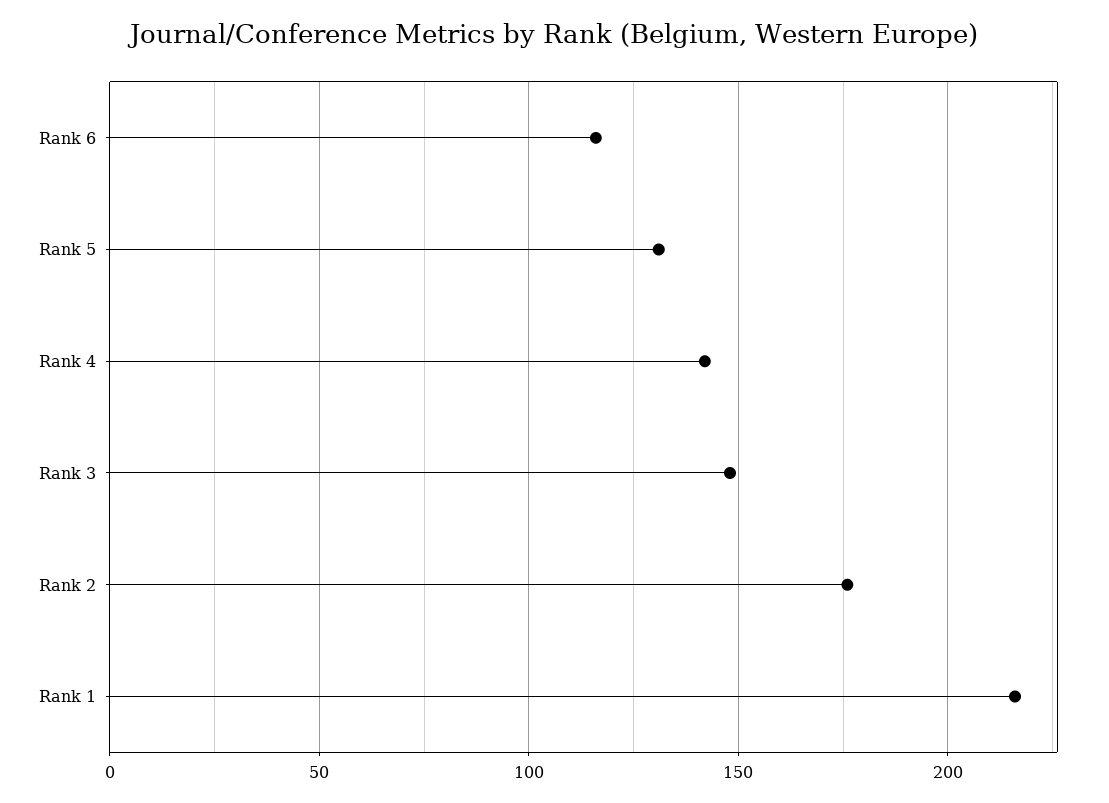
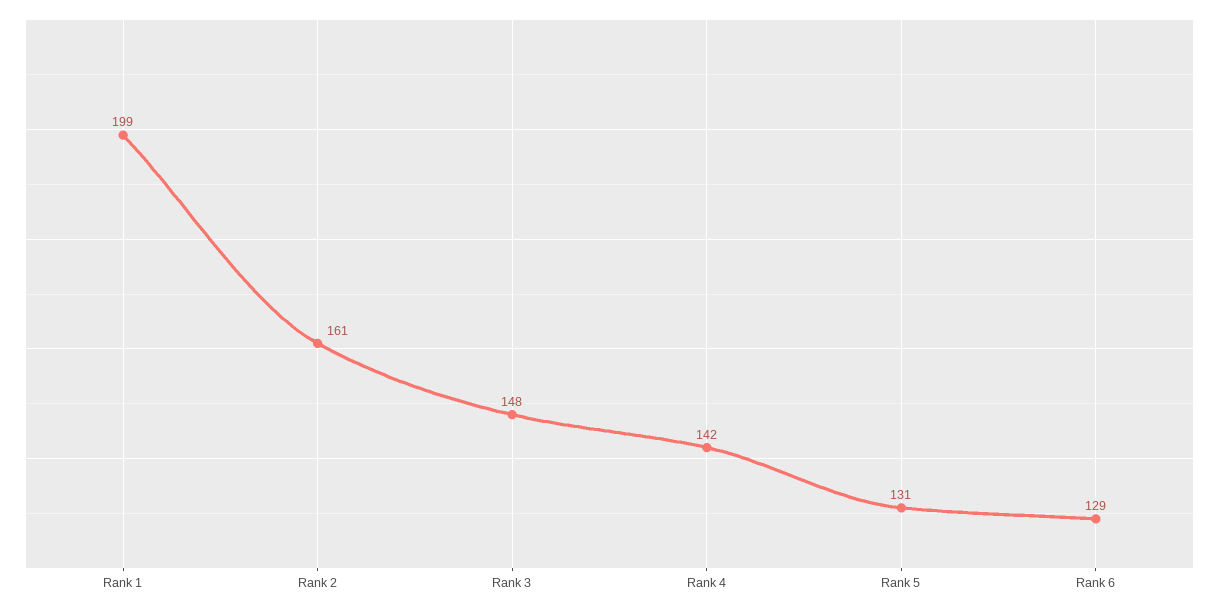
  {
-   "Rank 6": 115,
+   "Rank 6": 129,
    "Rank 5": 131,
    "Rank 4": 142,
    "Rank 3": 148,
-   "Rank 2": 175,
+   "Rank 2": 161,
-   "Rank 1": 215
+   "Rank 1": 199
  }

